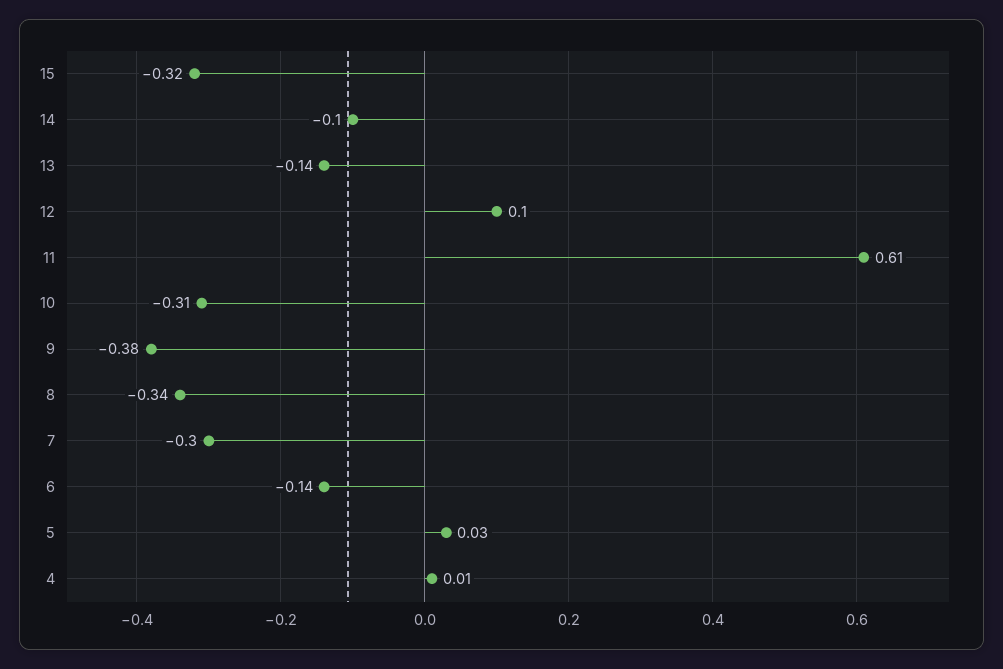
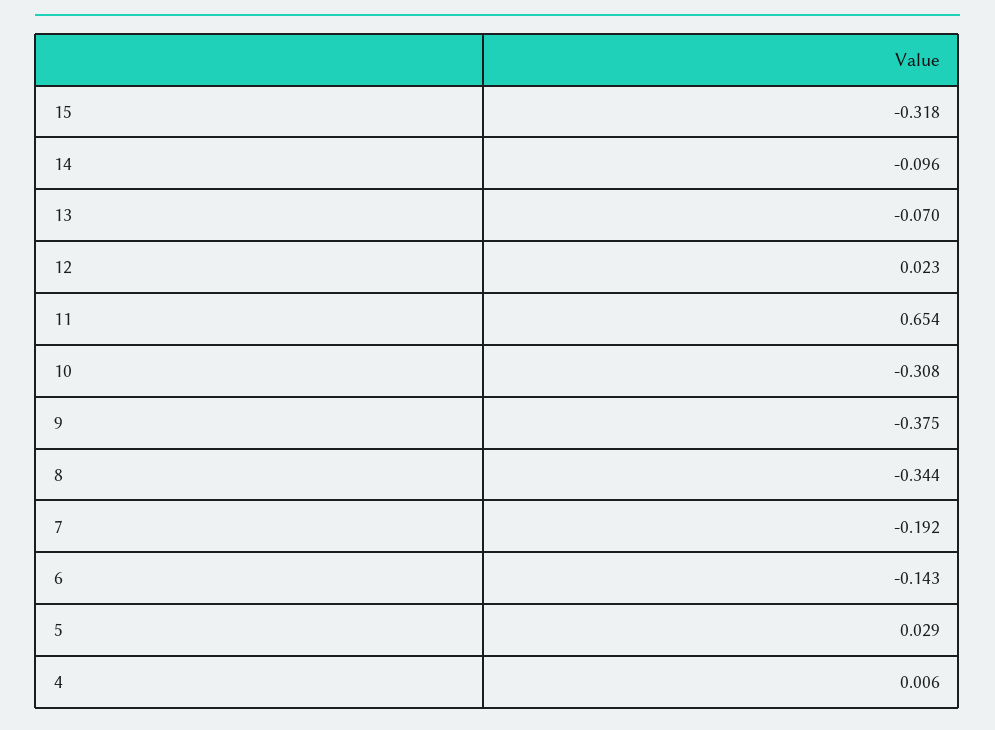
  {
    "15": -0.318,
    "14": -0.096,
-   "13": -0.14,
+   "13": -0.07,
-   "12": 0.1,
+   "12": 0.023,
-   "11": 0.61,
+   "11": 0.654,
    "10": -0.308,
    "9": -0.375,
    "8": -0.344,
-   "7": -0.3,
+   "7": -0.192,
    "6": -0.143,
    "5": 0.029,
    "4": 0.006
  }

